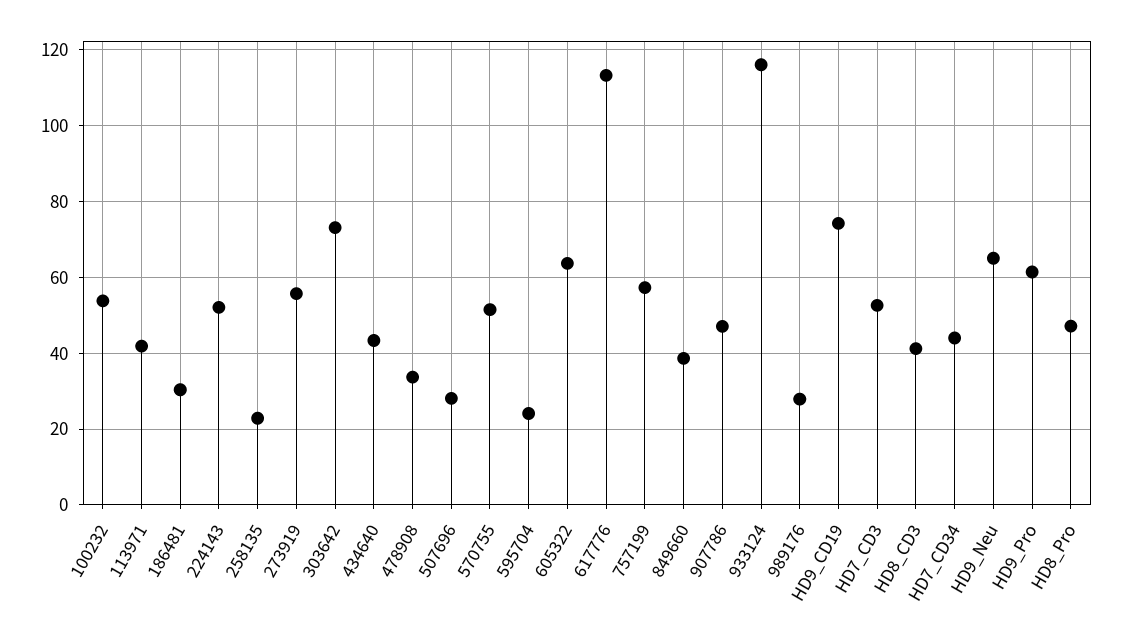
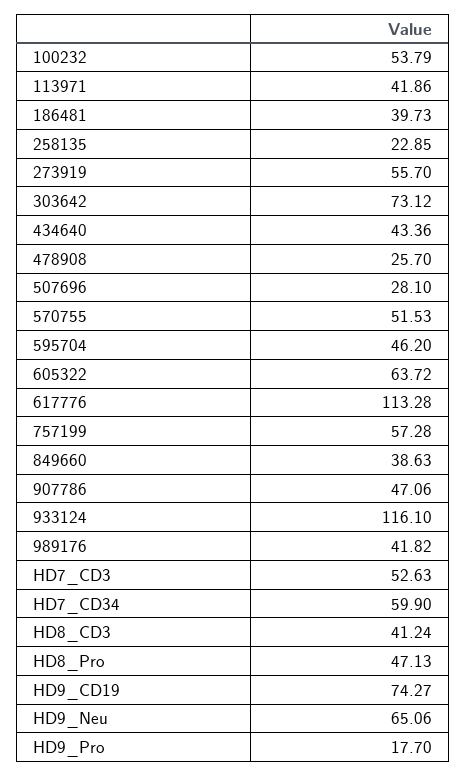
  {
    "100232": 53.79,
    "113971": 41.86,
-   "186481": 30,
+   "186481": 39.73,
-   "224143": 52,
    "258135": 22.85,
    "273919": 55.7,
    "303642": 73.12,
    "434640": 43.36,
-   "478908": 34,
+   "478908": 25.7,
    "507696": 28.1,
    "570755": 51.53,
-   "595704": 24,
+   "595704": 46.2,
    "605322": 63.72,
    "617776": 113.28,
    "757199": 57.28,
    "849660": 38.63,
    "907786": 47.06,
    "933124": 116.1,
-   "989176": 28,
+   "989176": 41.82,
    "HD9_CD19": 74.27,
    "HD7_CD3": 52.63,
    "HD8_CD3": 41.24,
-   "HD7_CD34": 44,
+   "HD7_CD34": 59.9,
    "HD9_Neu": 65.06,
-   "HD9_Pro": 62,
+   "HD9_Pro": 17.7,
    "HD8_Pro": 47.13
  }

